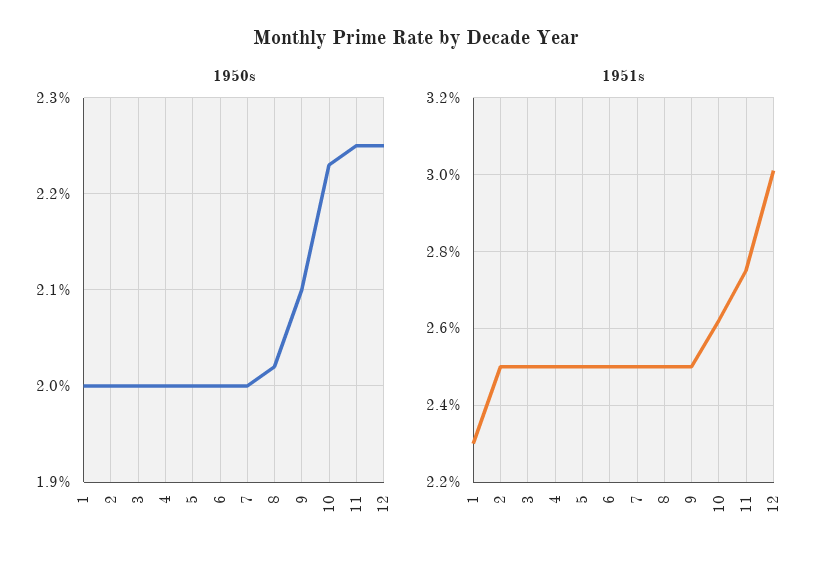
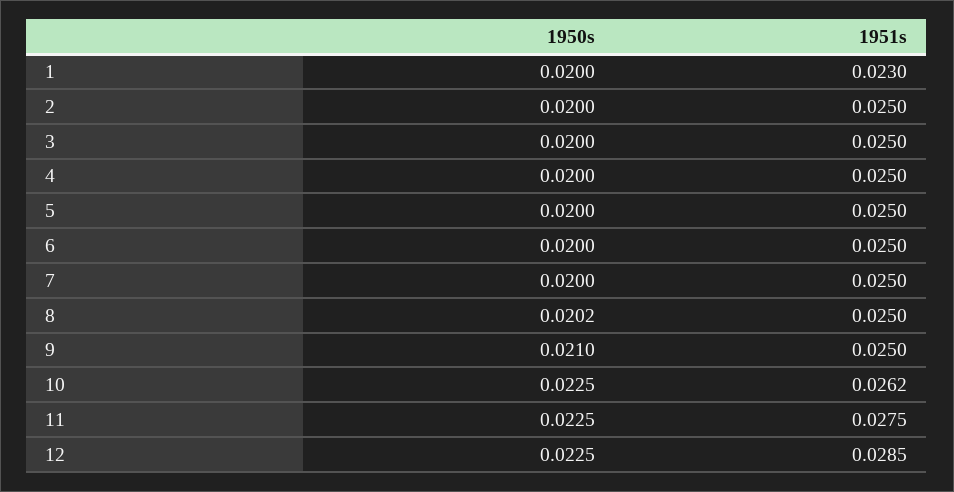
  {
    "1950s": {
      "1": 0.02,
      "2": 0.02,
      "3": 0.02,
      "4": 0.02,
      "5": 0.02,
      "6": 0.02,
      "7": 0.02,
      "8": 0.0202,
      "9": 0.021,
-     "10": 0.0223,
+     "10": 0.0225,
      "11": 0.0225,
      "12": 0.0225
    },
    "1951s": {
      "1": 0.023,
      "2": 0.025,
      "3": 0.025,
      "4": 0.025,
      "5": 0.025,
      "6": 0.025,
      "7": 0.025,
      "8": 0.025,
      "9": 0.025,
      "10": 0.0262,
      "11": 0.0275,
-     "12": 0.03
+     "12": 0.0285
    }
  }

